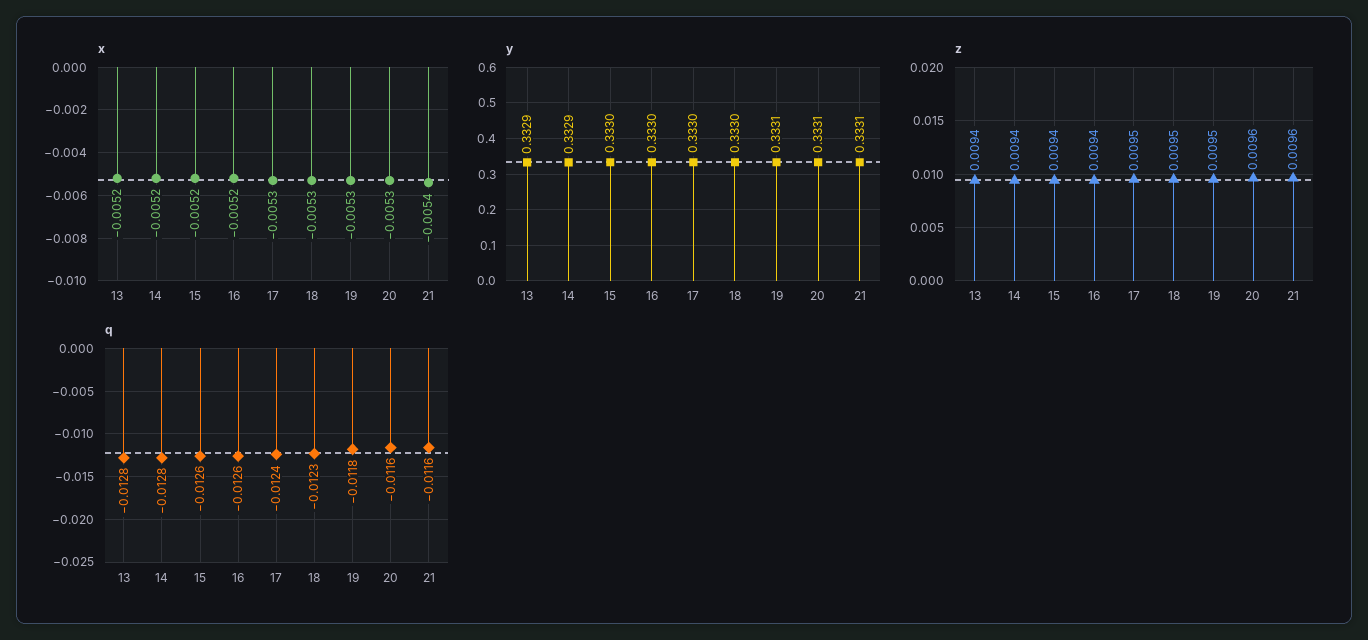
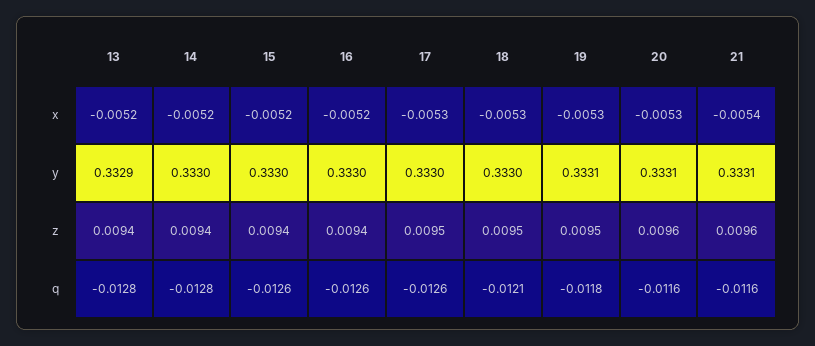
  {
    "x": {
      "13": -0.0052,
      "14": -0.0052,
      "15": -0.0052,
      "16": -0.0052,
      "17": -0.0053,
      "18": -0.0053,
      "19": -0.0053,
      "20": -0.0053,
      "21": -0.0054
    },
    "y": {
      "13": 0.3329,
-     "14": 0.3329,
+     "14": 0.333,
      "15": 0.333,
      "16": 0.333,
      "17": 0.333,
      "18": 0.333,
      "19": 0.3331,
      "20": 0.3331,
      "21": 0.3331
    },
    "z": {
      "13": 0.0094,
      "14": 0.0094,
      "15": 0.0094,
      "16": 0.0094,
      "17": 0.0095,
      "18": 0.0095,
      "19": 0.0095,
      "20": 0.0096,
      "21": 0.0096
    },
    "q": {
      "13": -0.0128,
      "14": -0.0128,
      "15": -0.0126,
      "16": -0.0126,
-     "17": -0.0124,
+     "17": -0.0126,
-     "18": -0.0123,
+     "18": -0.0121,
      "19": -0.0118,
      "20": -0.0116,
      "21": -0.0116
    }
  }

